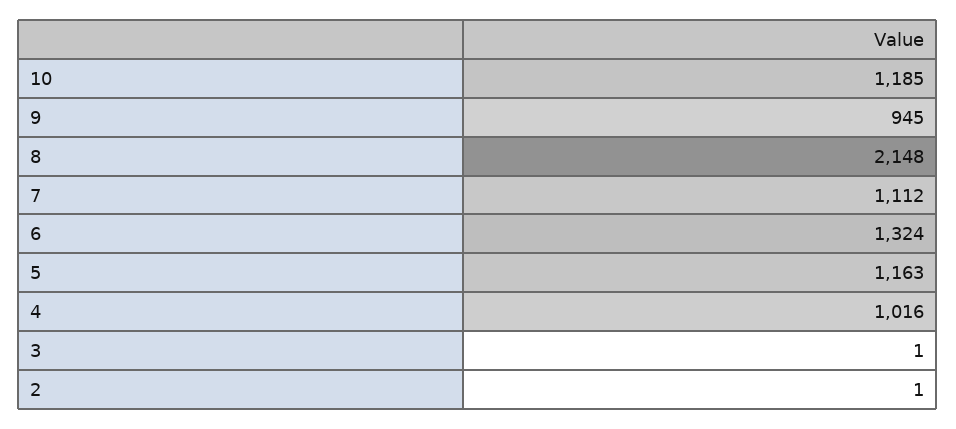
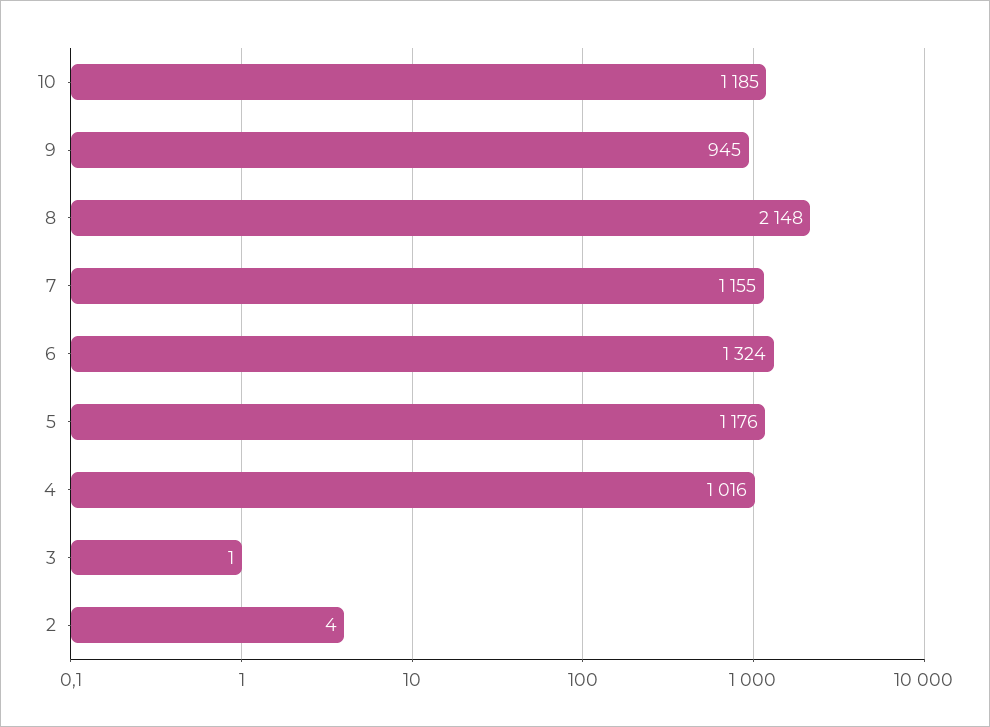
  {
    "10": 1185,
    "9": 945,
    "8": 2148,
-   "7": 1112,
+   "7": 1155,
    "6": 1324,
-   "5": 1163,
+   "5": 1176,
    "4": 1016,
    "3": 1,
-   "2": 1
+   "2": 4
  }

